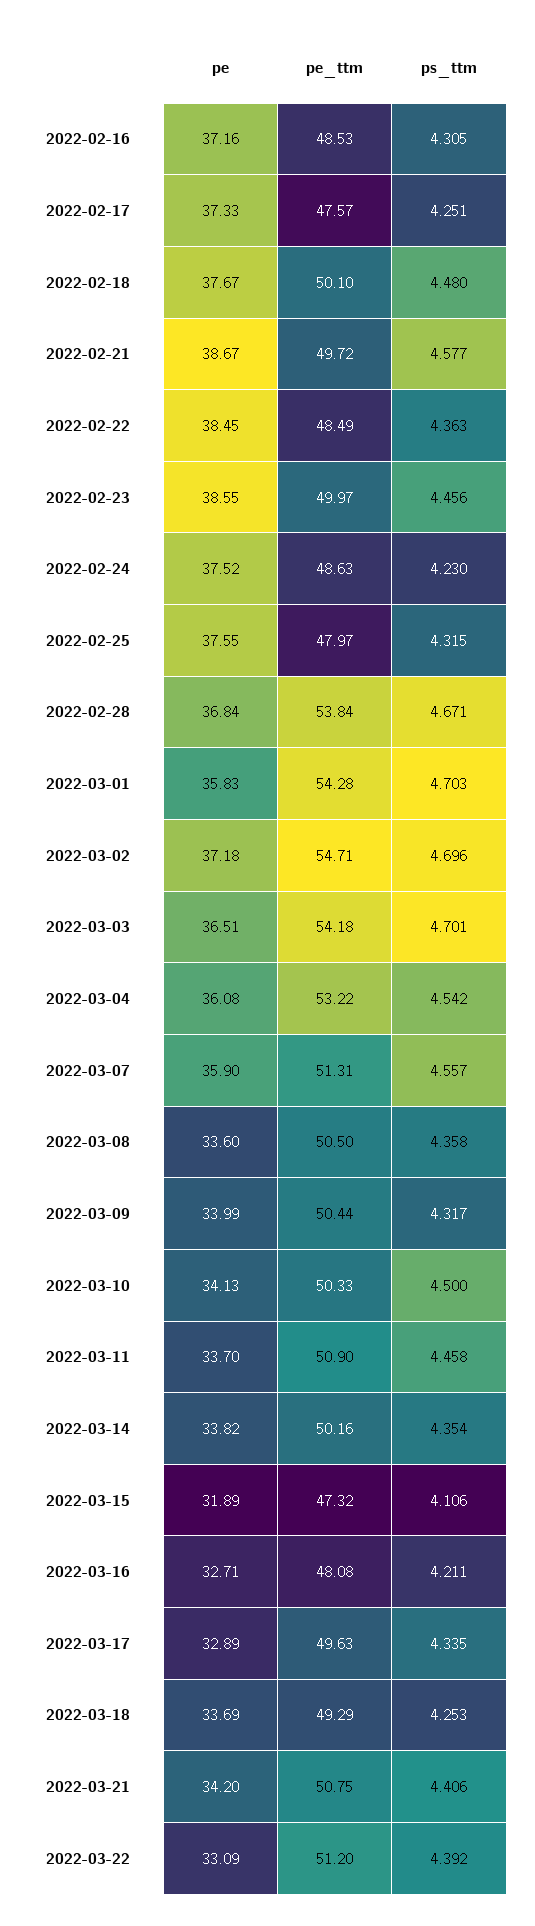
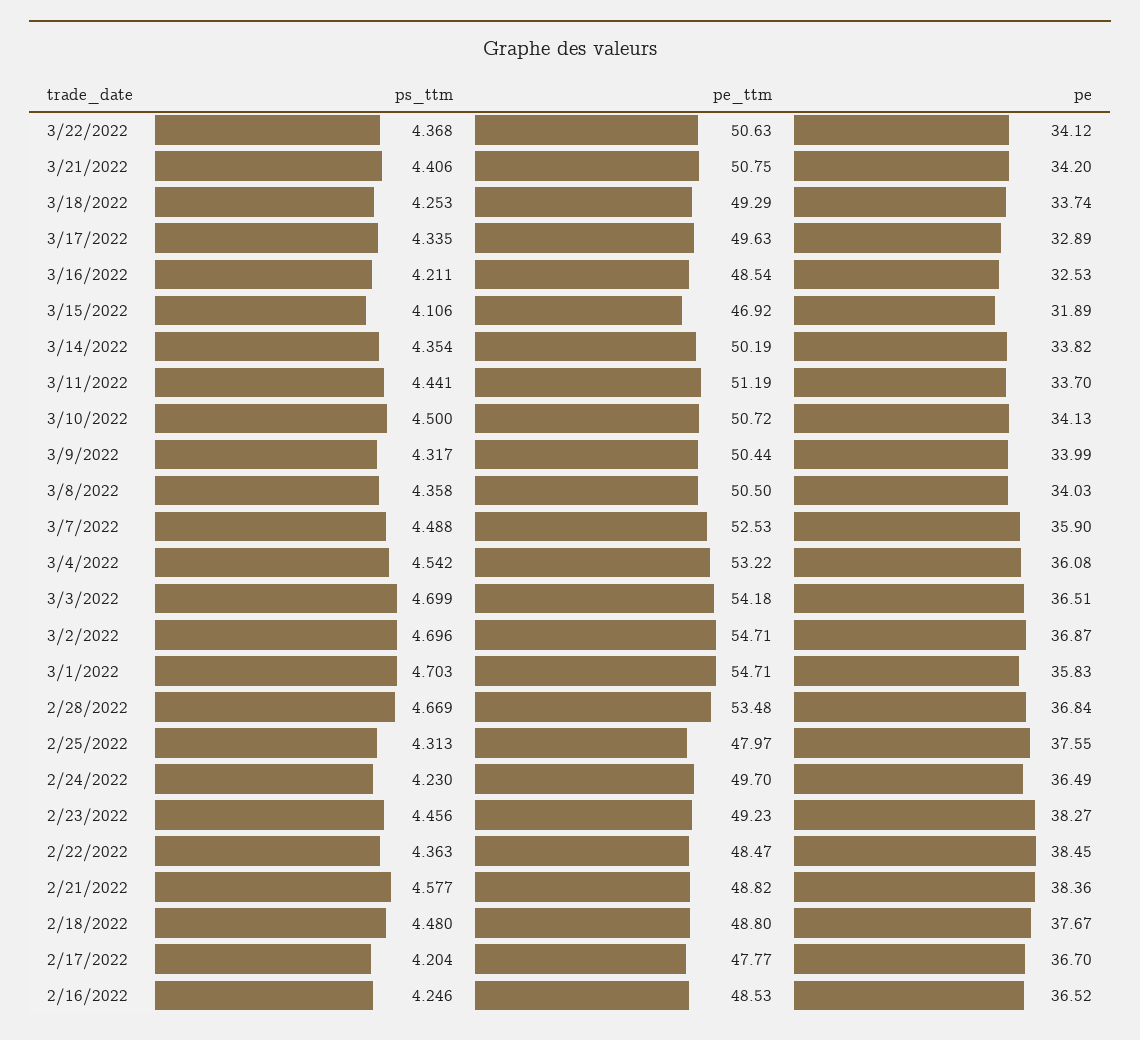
  {
    "pe": {
-     "2022-02-16": 37.16,
+     "2022-02-16": 36.52,
-     "2022-02-17": 37.33,
+     "2022-02-17": 36.7,
      "2022-02-18": 37.67,
-     "2022-02-21": 38.67,
+     "2022-02-21": 38.36,
      "2022-02-22": 38.45,
-     "2022-02-23": 38.55,
+     "2022-02-23": 38.27,
-     "2022-02-24": 37.52,
+     "2022-02-24": 36.49,
      "2022-02-25": 37.55,
      "2022-02-28": 36.84,
      "2022-03-01": 35.83,
-     "2022-03-02": 37.18,
+     "2022-03-02": 36.87,
      "2022-03-03": 36.51,
      "2022-03-04": 36.08,
      "2022-03-07": 35.9,
-     "2022-03-08": 33.6,
+     "2022-03-08": 34.03,
      "2022-03-09": 33.99,
      "2022-03-10": 34.13,
      "2022-03-11": 33.7,
      "2022-03-14": 33.82,
      "2022-03-15": 31.89,
-     "2022-03-16": 32.71,
+     "2022-03-16": 32.53,
      "2022-03-17": 32.89,
-     "2022-03-18": 33.69,
+     "2022-03-18": 33.74,
      "2022-03-21": 34.2,
-     "2022-03-22": 33.09
+     "2022-03-22": 34.12
    },
    "pe_ttm": {
      "2022-02-16": 48.53,
-     "2022-02-17": 47.57,
+     "2022-02-17": 47.77,
-     "2022-02-18": 50.1,
+     "2022-02-18": 48.8,
-     "2022-02-21": 49.72,
+     "2022-02-21": 48.82,
-     "2022-02-22": 48.49,
+     "2022-02-22": 48.47,
-     "2022-02-23": 49.97,
+     "2022-02-23": 49.23,
-     "2022-02-24": 48.63,
+     "2022-02-24": 49.7,
      "2022-02-25": 47.97,
-     "2022-02-28": 53.84,
+     "2022-02-28": 53.48,
-     "2022-03-01": 54.28,
+     "2022-03-01": 54.71,
      "2022-03-02": 54.71,
      "2022-03-03": 54.18,
      "2022-03-04": 53.22,
-     "2022-03-07": 51.31,
+     "2022-03-07": 52.53,
      "2022-03-08": 50.5,
      "2022-03-09": 50.44,
-     "2022-03-10": 50.33,
+     "2022-03-10": 50.72,
-     "2022-03-11": 50.9,
+     "2022-03-11": 51.19,
-     "2022-03-14": 50.16,
+     "2022-03-14": 50.19,
-     "2022-03-15": 47.32,
+     "2022-03-15": 46.92,
-     "2022-03-16": 48.08,
+     "2022-03-16": 48.54,
      "2022-03-17": 49.63,
      "2022-03-18": 49.29,
      "2022-03-21": 50.75,
-     "2022-03-22": 51.2
+     "2022-03-22": 50.63
    },
    "ps_ttm": {
-     "2022-02-16": 4.305,
+     "2022-02-16": 4.246,
-     "2022-02-17": 4.251,
+     "2022-02-17": 4.204,
      "2022-02-18": 4.48,
      "2022-02-21": 4.577,
      "2022-02-22": 4.363,
      "2022-02-23": 4.456,
      "2022-02-24": 4.23,
-     "2022-02-25": 4.315,
+     "2022-02-25": 4.313,
-     "2022-02-28": 4.671,
+     "2022-02-28": 4.669,
      "2022-03-01": 4.703,
      "2022-03-02": 4.696,
-     "2022-03-03": 4.701,
+     "2022-03-03": 4.699,
      "2022-03-04": 4.542,
-     "2022-03-07": 4.557,
+     "2022-03-07": 4.488,
      "2022-03-08": 4.358,
      "2022-03-09": 4.317,
      "2022-03-10": 4.5,
-     "2022-03-11": 4.458,
+     "2022-03-11": 4.441,
      "2022-03-14": 4.354,
      "2022-03-15": 4.106,
      "2022-03-16": 4.211,
      "2022-03-17": 4.335,
      "2022-03-18": 4.253,
      "2022-03-21": 4.406,
-     "2022-03-22": 4.392
+     "2022-03-22": 4.368
    }
  }

